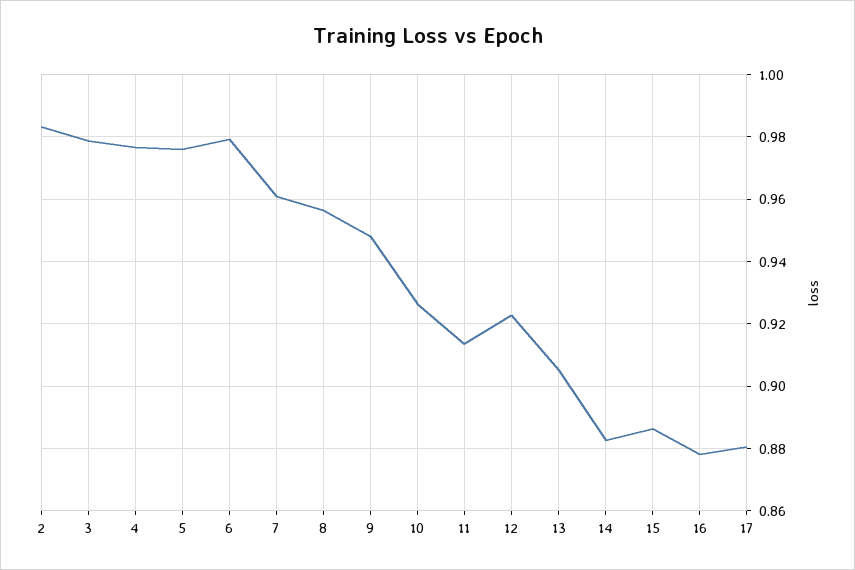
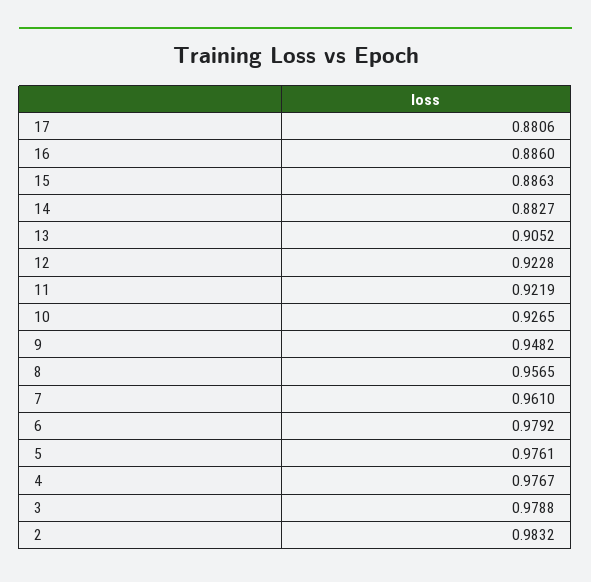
  {
    "2": 0.9832,
    "3": 0.9788,
    "4": 0.9767,
    "5": 0.9761,
    "6": 0.9792,
    "7": 0.961,
    "8": 0.9565,
    "9": 0.9482,
    "10": 0.9265,
-   "11": 0.914,
+   "11": 0.9219,
    "12": 0.9228,
    "13": 0.9052,
    "14": 0.8827,
    "15": 0.8863,
-   "16": 0.878,
+   "16": 0.886,
    "17": 0.8806
  }

